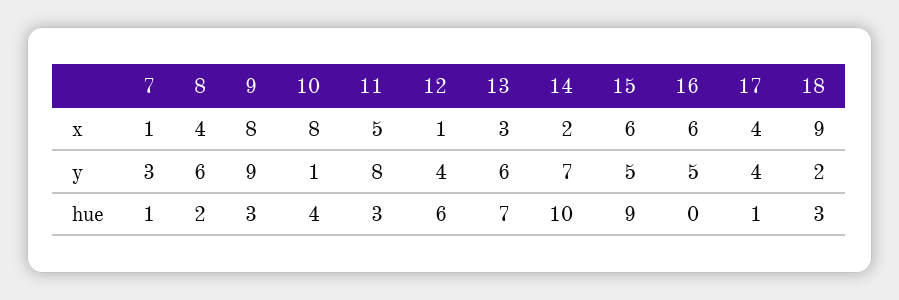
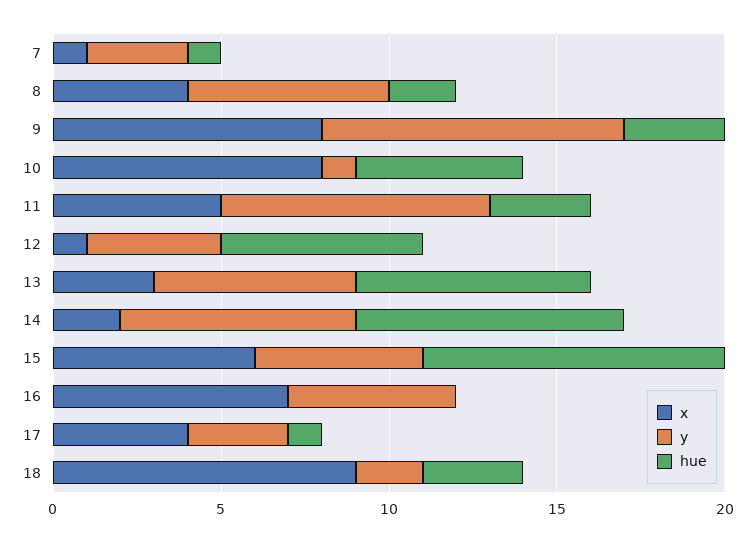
  {
    "x": {
      "7": 1,
      "8": 4,
      "9": 8,
      "10": 8,
      "11": 5,
      "12": 1,
      "13": 3,
      "14": 2,
      "15": 6,
-     "16": 6,
+     "16": 7,
      "17": 4,
      "18": 9
    },
    "y": {
      "7": 3,
      "8": 6,
      "9": 9,
      "10": 1,
      "11": 8,
      "12": 4,
      "13": 6,
      "14": 7,
      "15": 5,
      "16": 5,
-     "17": 4,
+     "17": 3,
      "18": 2
    },
    "hue": {
      "7": 1,
      "8": 2,
      "9": 3,
-     "10": 4,
+     "10": 5,
      "11": 3,
      "12": 6,
      "13": 7,
-     "14": 10,
+     "14": 8,
      "15": 9,
      "16": 0,
      "17": 1,
      "18": 3
    }
  }

